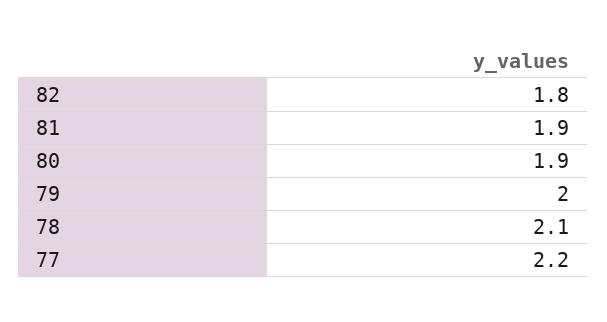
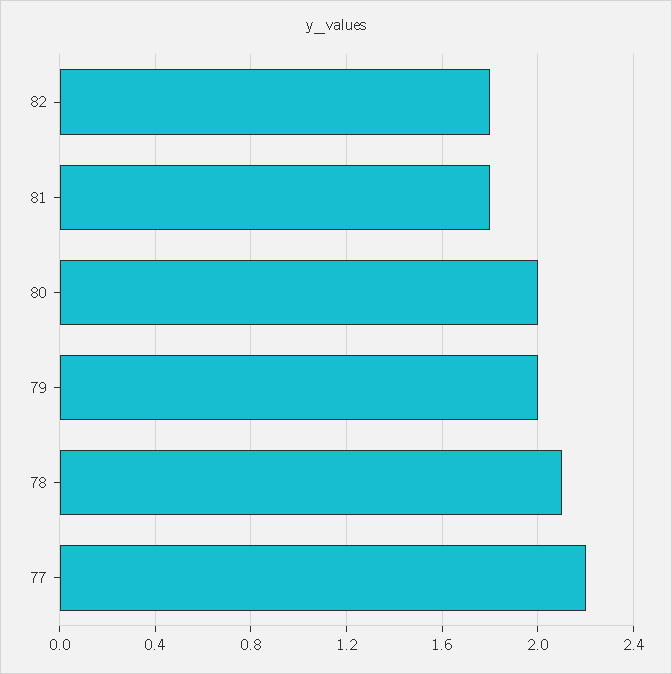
  {
    "82": 1.8,
-   "81": 1.9,
+   "81": 1.8,
-   "80": 1.9,
+   "80": 2,
    "79": 2,
    "78": 2.1,
    "77": 2.2
  }

